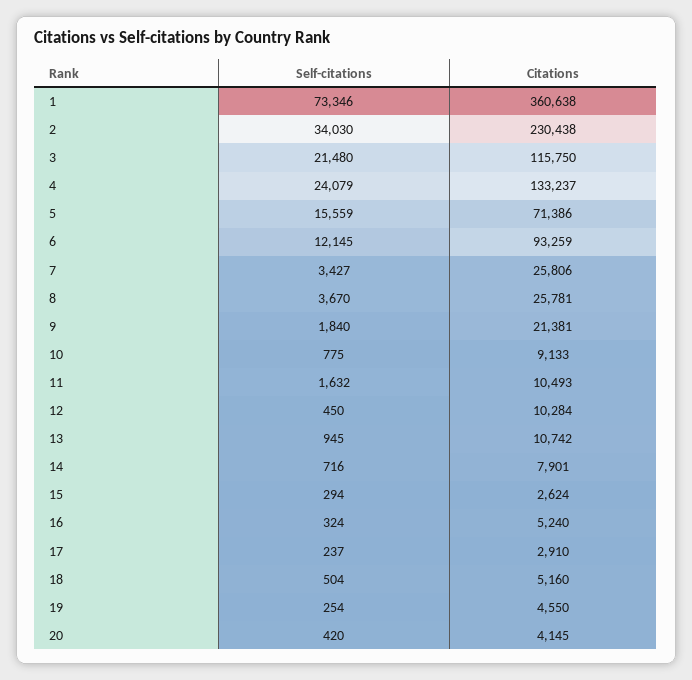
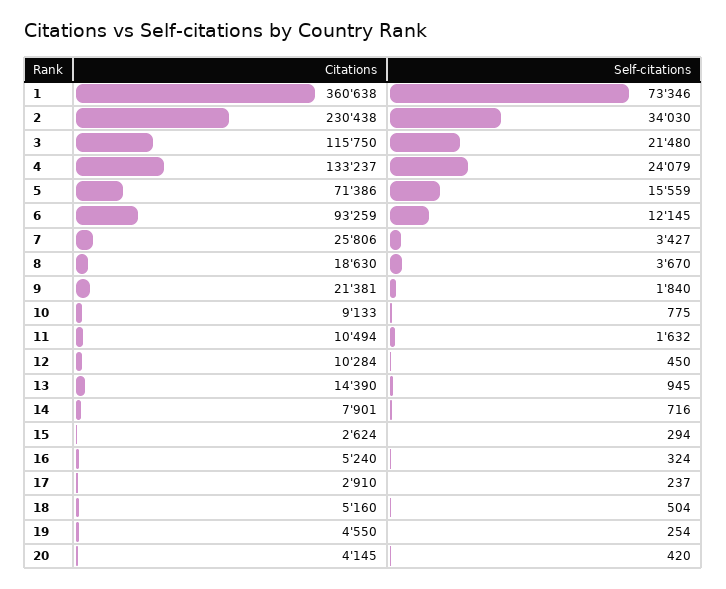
  {
    "Self-citations": {
      "1": 73346,
      "2": 34030,
      "3": 21480,
      "4": 24079,
      "5": 15559,
      "6": 12145,
      "7": 3427,
      "8": 3670,
      "9": 1840,
      "10": 775,
      "11": 1632,
      "12": 450,
      "13": 945,
      "14": 716,
      "15": 294,
      "16": 324,
      "17": 237,
      "18": 504,
      "19": 254,
      "20": 420
    },
    "Citations": {
      "1": 360638,
      "2": 230438,
      "3": 115750,
      "4": 133237,
      "5": 71386,
      "6": 93259,
      "7": 25806,
-     "8": 25781,
+     "8": 18630,
      "9": 21381,
      "10": 9133,
-     "11": 10493,
+     "11": 10494,
      "12": 10284,
-     "13": 10742,
+     "13": 14390,
      "14": 7901,
      "15": 2624,
      "16": 5240,
      "17": 2910,
      "18": 5160,
      "19": 4550,
      "20": 4145
    }
  }

